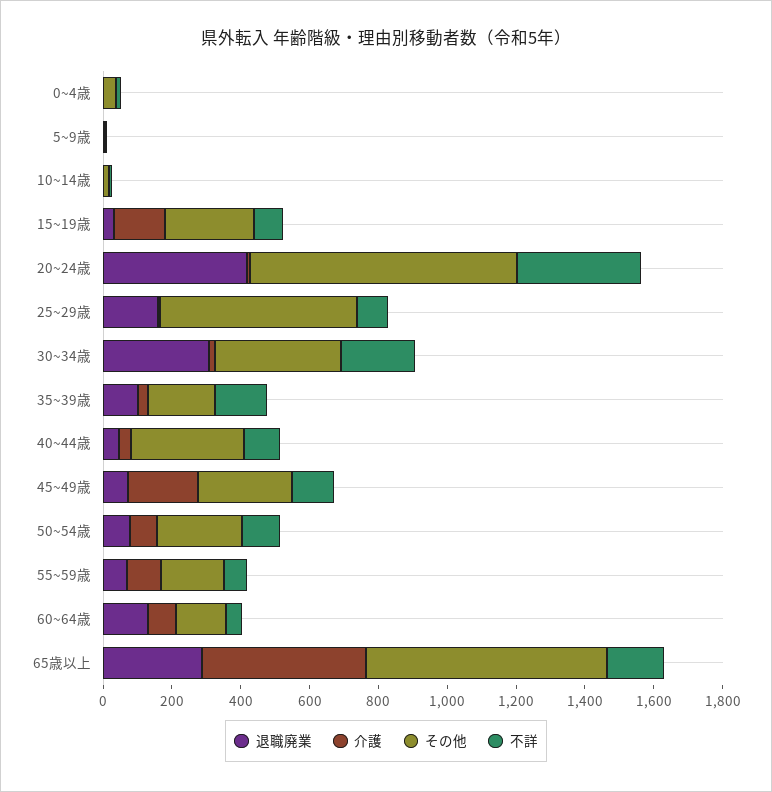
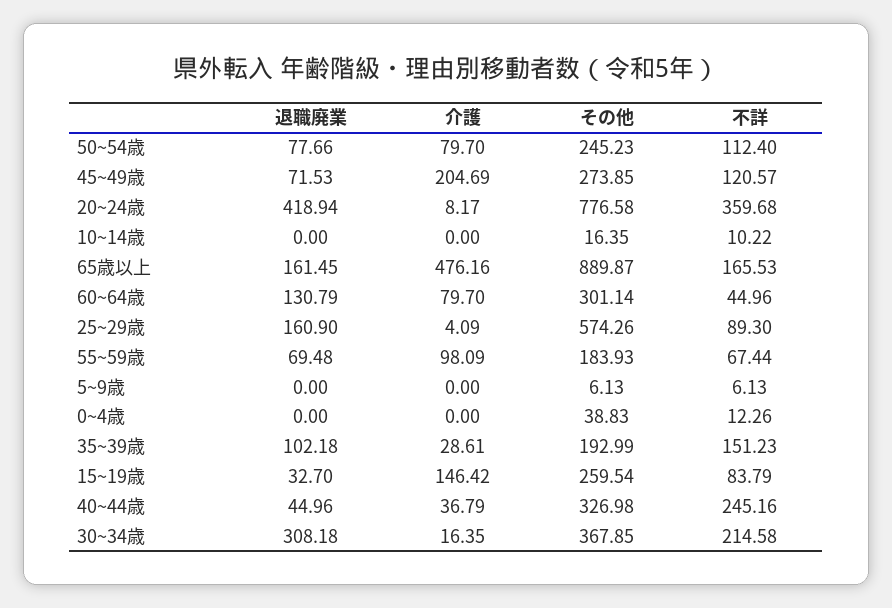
  {
    "退職廃業": {
      "0~4歳": 0,
      "5~9歳": 0,
      "10~14歳": 0,
      "15~19歳": 32.7,
      "20~24歳": 418.94,
      "25~29歳": 160.9,
      "30~34歳": 308.18,
      "35~39歳": 102.18,
      "40~44歳": 44.96,
      "45~49歳": 71.53,
      "50~54歳": 77.66,
      "55~59歳": 69.48,
      "60~64歳": 130.79,
-     "65歳以上": 300
+     "65歳以上": 161.45
    },
    "介護": {
      "0~4歳": 0,
      "5~9歳": 0,
      "10~14歳": 0,
      "15~19歳": 146.42,
      "20~24歳": 8.17,
      "25~29歳": 4.09,
      "30~34歳": 16.35,
      "35~39歳": 28.61,
      "40~44歳": 36.79,
      "45~49歳": 204.69,
      "50~54歳": 79.7,
      "55~59歳": 98.09,
      "60~64歳": 79.7,
      "65歳以上": 476.16
    },
    "その他": {
      "0~4歳": 38.83,
      "5~9歳": 6.13,
      "10~14歳": 16.35,
      "15~19歳": 259.54,
      "20~24歳": 776.58,
      "25~29歳": 574.26,
      "30~34歳": 367.85,
      "35~39歳": 192.99,
      "40~44歳": 326.98,
      "45~49歳": 273.85,
      "50~54歳": 245.23,
      "55~59歳": 183.93,
-     "60~64歳": 150,
+     "60~64歳": 301.14,
-     "65歳以上": 700
+     "65歳以上": 889.87
    },
    "不詳": {
      "0~4歳": 12.26,
      "5~9歳": 6.13,
      "10~14歳": 10.22,
      "15~19歳": 83.79,
      "20~24歳": 359.68,
      "25~29歳": 89.3,
      "30~34歳": 214.58,
      "35~39歳": 151.23,
-     "40~44歳": 100,
+     "40~44歳": 245.16,
      "45~49歳": 120.57,
      "50~54歳": 112.4,
      "55~59歳": 67.44,
      "60~64歳": 44.96,
      "65歳以上": 165.53
    }
  }

